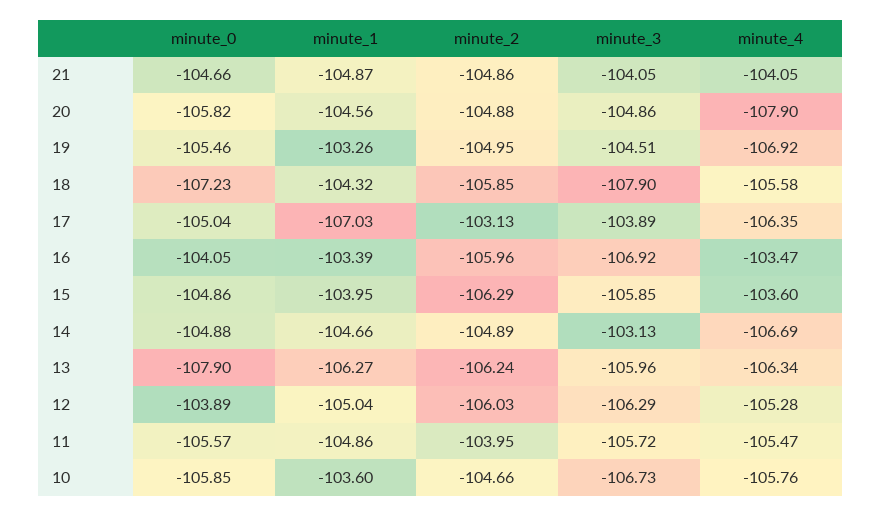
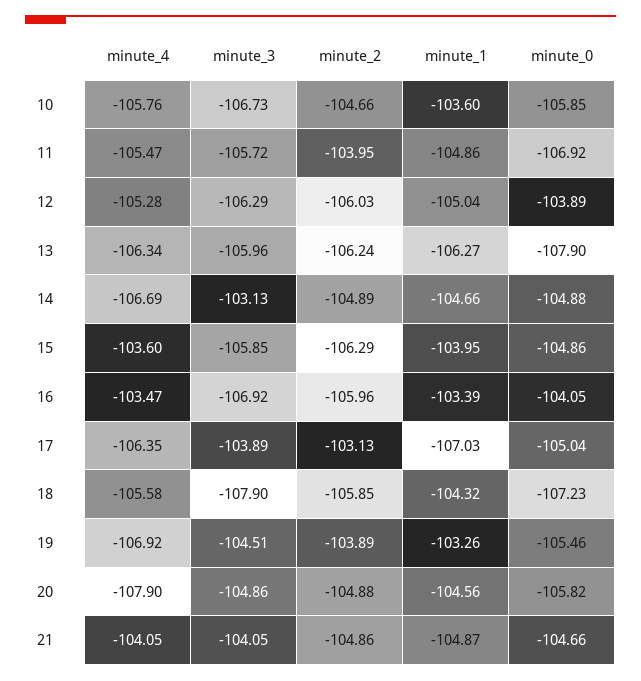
  {
    "minute_0": {
      "21": -104.66,
      "20": -105.82,
      "19": -105.46,
      "18": -107.23,
      "17": -105.04,
      "16": -104.05,
      "15": -104.86,
      "14": -104.88,
      "13": -107.9,
      "12": -103.89,
-     "11": -105.57,
+     "11": -106.92,
      "10": -105.85
    },
    "minute_1": {
      "21": -104.87,
      "20": -104.56,
      "19": -103.26,
      "18": -104.32,
      "17": -107.03,
      "16": -103.39,
      "15": -103.95,
      "14": -104.66,
      "13": -106.27,
      "12": -105.04,
      "11": -104.86,
      "10": -103.6
    },
    "minute_2": {
      "21": -104.86,
      "20": -104.88,
-     "19": -104.95,
+     "19": -103.89,
      "18": -105.85,
      "17": -103.13,
      "16": -105.96,
      "15": -106.29,
      "14": -104.89,
      "13": -106.24,
      "12": -106.03,
      "11": -103.95,
      "10": -104.66
    },
    "minute_3": {
      "21": -104.05,
      "20": -104.86,
      "19": -104.51,
      "18": -107.9,
      "17": -103.89,
      "16": -106.92,
      "15": -105.85,
      "14": -103.13,
      "13": -105.96,
      "12": -106.29,
      "11": -105.72,
      "10": -106.73
    },
    "minute_4": {
      "21": -104.05,
      "20": -107.9,
      "19": -106.92,
      "18": -105.58,
      "17": -106.35,
      "16": -103.47,
      "15": -103.6,
      "14": -106.69,
      "13": -106.34,
      "12": -105.28,
      "11": -105.47,
      "10": -105.76
    }
  }

